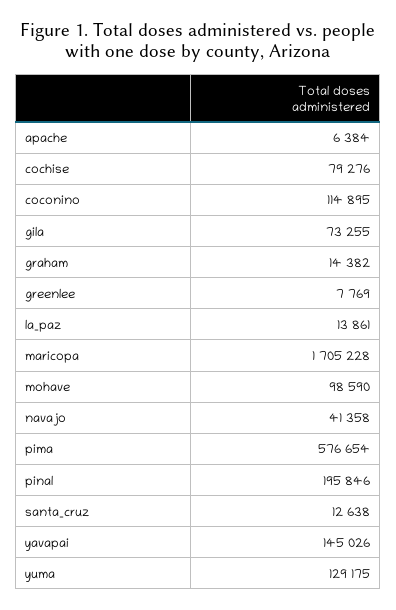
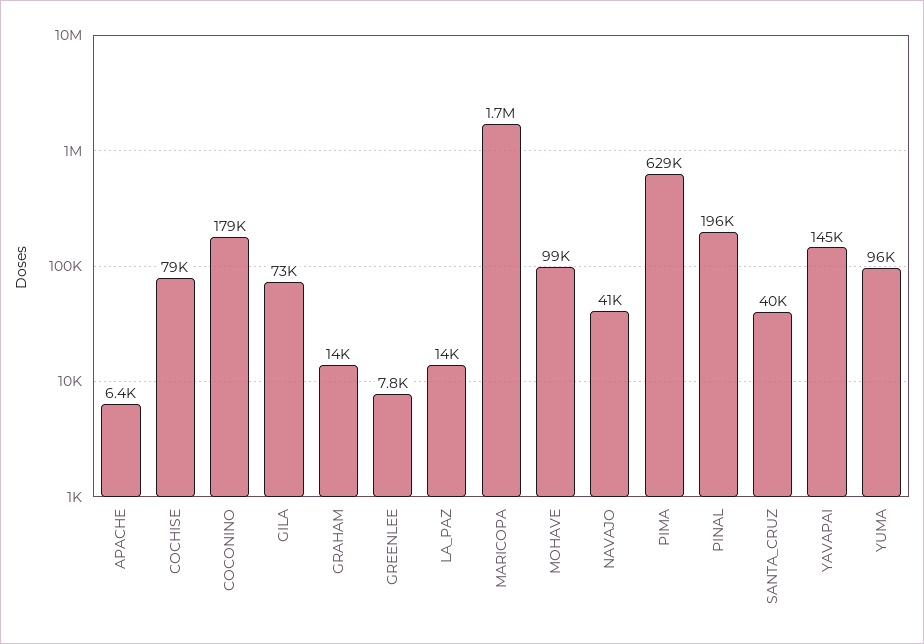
  {
    "apache": 6384,
    "cochise": 79276,
-   "coconino": 114895,
+   "coconino": 179000,
    "gila": 73255,
    "graham": 14382,
    "greenlee": 7769,
    "la_paz": 13861,
    "maricopa": 1705228,
    "mohave": 98590,
    "navajo": 41358,
-   "pima": 576654,
+   "pima": 629000,
    "pinal": 195846,
-   "santa_cruz": 12638,
+   "santa_cruz": 40000,
    "yavapai": 145026,
-   "yuma": 129175
+   "yuma": 96000
  }

